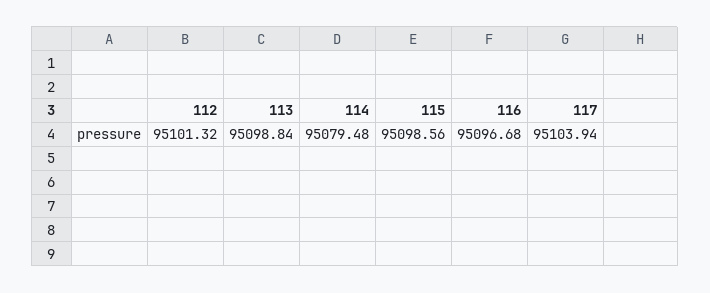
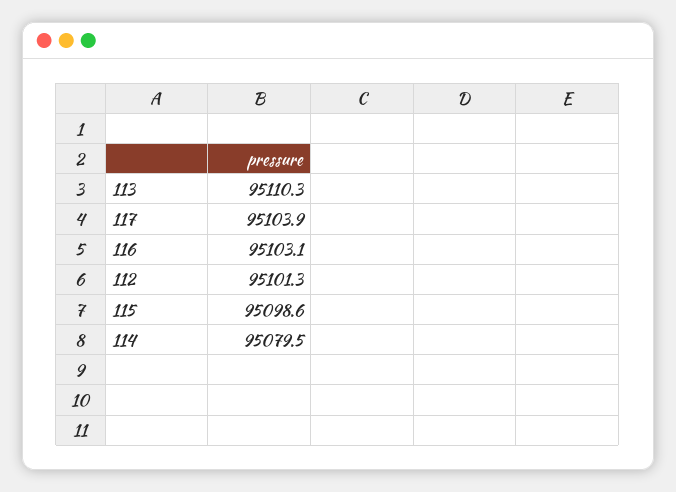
  {
    "112": 95101.32,
-   "113": 95098.84,
+   "113": 95110.3,
    "114": 95079.48,
    "115": 95098.56,
-   "116": 95096.68,
+   "116": 95103.1,
    "117": 95103.94
  }

